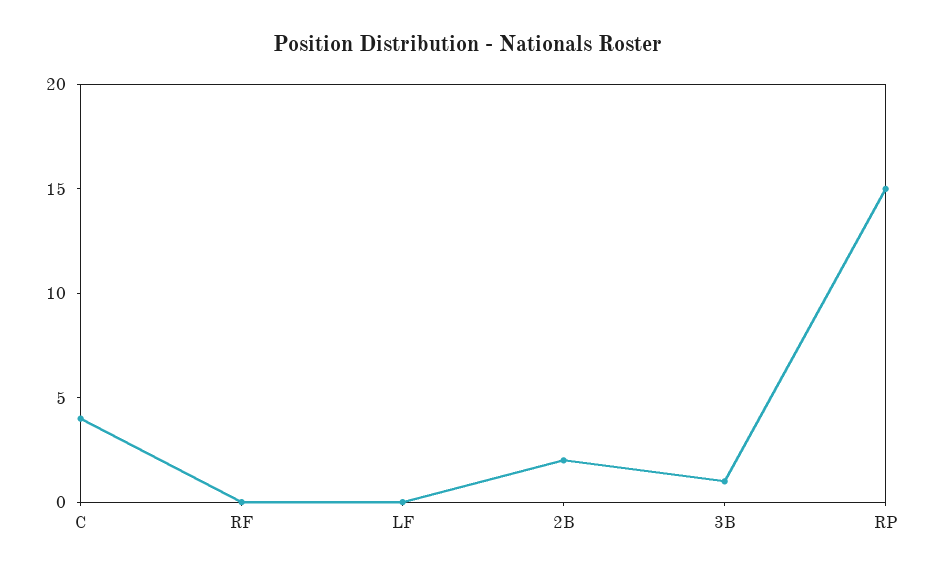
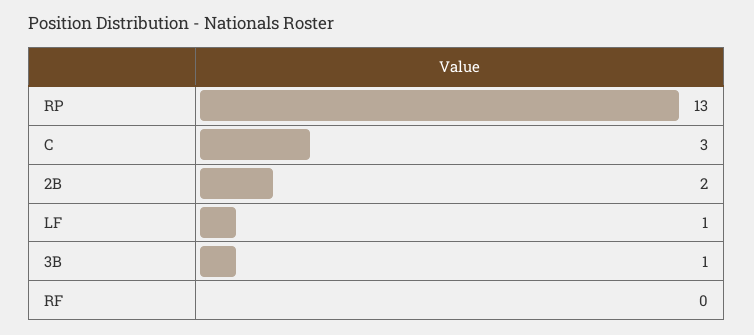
  {
-   "C": 4,
+   "C": 3,
    "RF": 0,
-   "LF": 0,
+   "LF": 1,
    "2B": 2,
    "3B": 1,
-   "RP": 15
+   "RP": 13
  }

